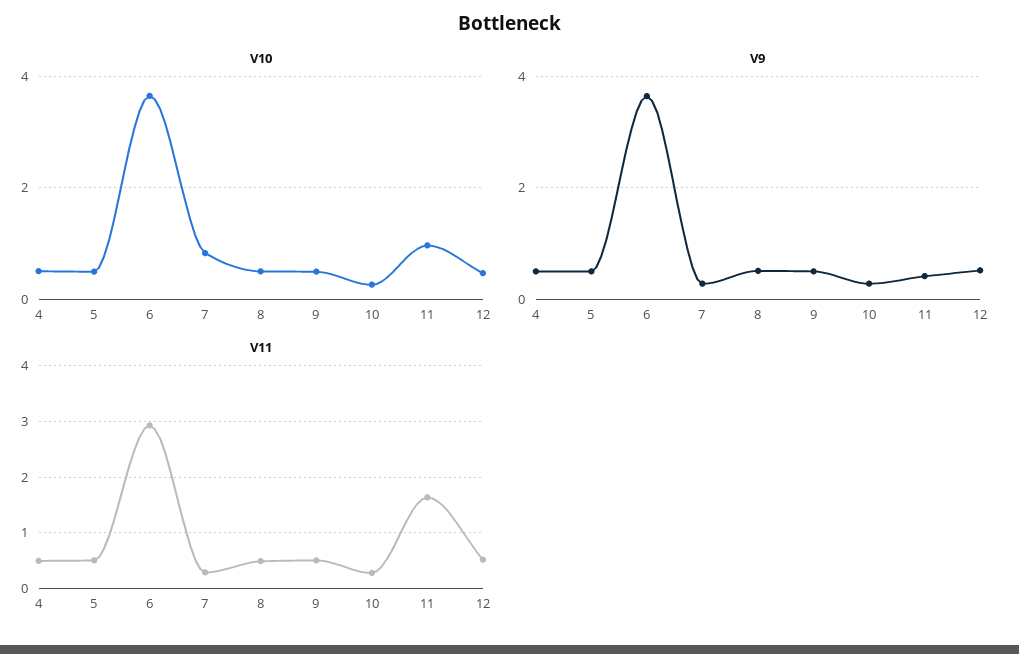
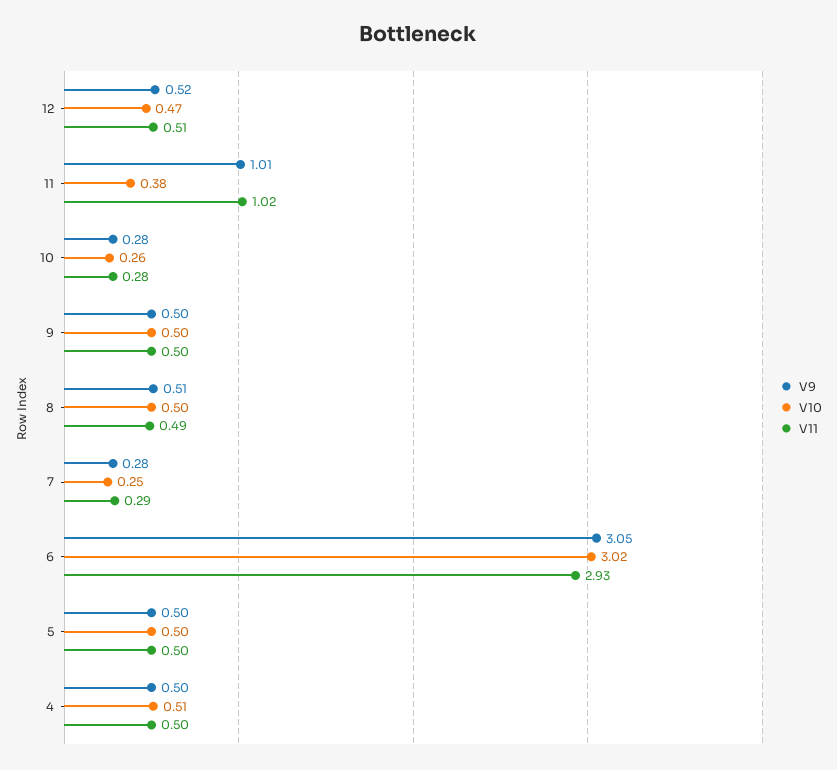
  {
    "V10": {
      "4": 0.51,
      "5": 0.5,
-     "6": 3.6,
+     "6": 3.02,
-     "7": 0.8,
+     "7": 0.25,
      "8": 0.5,
      "9": 0.5,
      "10": 0.26,
-     "11": 1,
+     "11": 0.38,
      "12": 0.47
    },
    "V9": {
      "4": 0.5,
      "5": 0.5,
-     "6": 3.6,
+     "6": 3.05,
      "7": 0.28,
      "8": 0.51,
      "9": 0.5,
      "10": 0.28,
-     "11": 0.4,
+     "11": 1.01,
      "12": 0.52
    },
    "V11": {
      "4": 0.5,
      "5": 0.5,
      "6": 2.93,
      "7": 0.29,
      "8": 0.49,
      "9": 0.5,
      "10": 0.28,
-     "11": 1.6,
+     "11": 1.02,
      "12": 0.51
    }
  }

